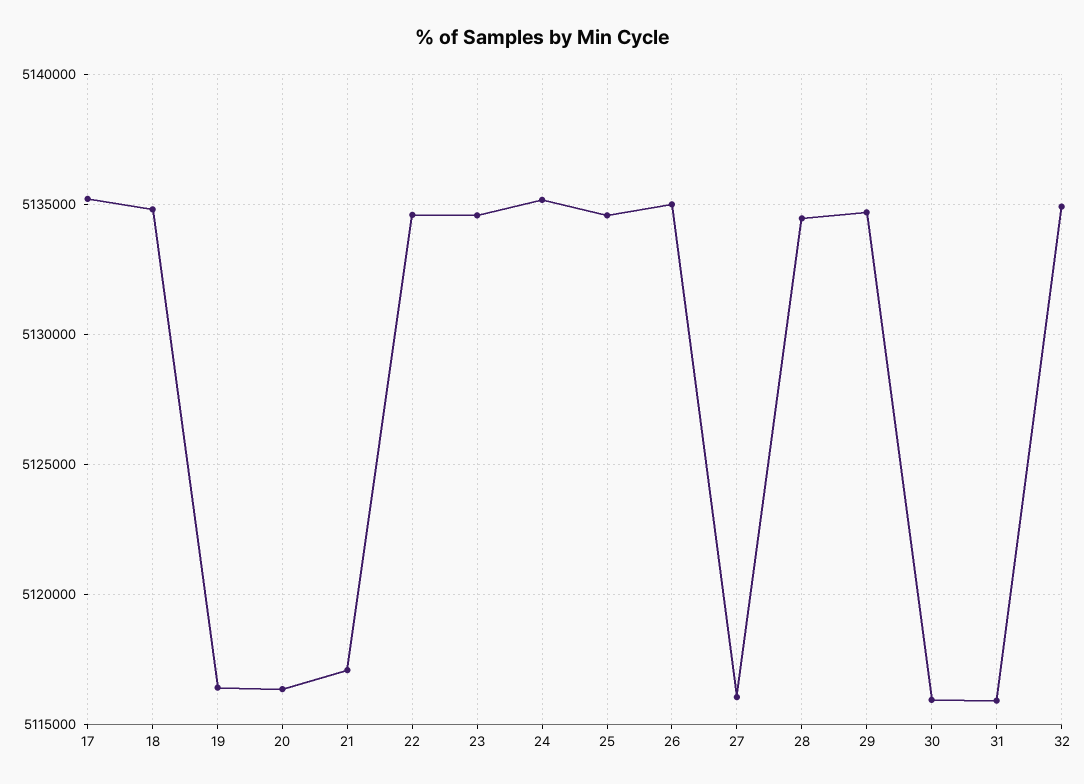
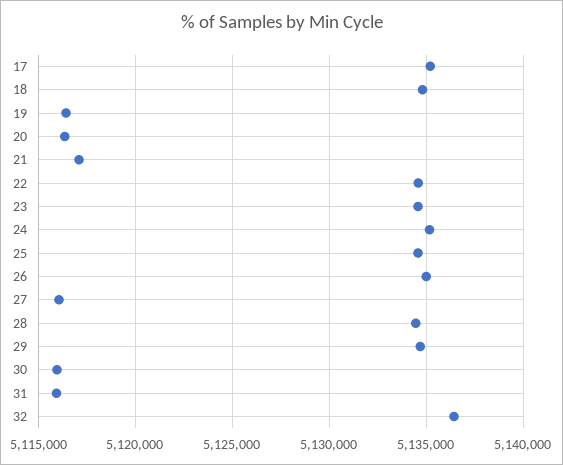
  {
    "17": 5135000,
    "18": 5135000,
    "19": 5116500,
    "20": 5116500,
    "21": 5117000,
    "22": 5134500,
    "23": 5134500,
    "24": 5135000,
    "25": 5134500,
    "26": 5135000,
    "27": 5116000,
    "28": 5134500,
    "29": 5134500,
    "30": 5116000,
    "31": 5116000,
-   "32": 5135000
+   "32": 5136500
  }

